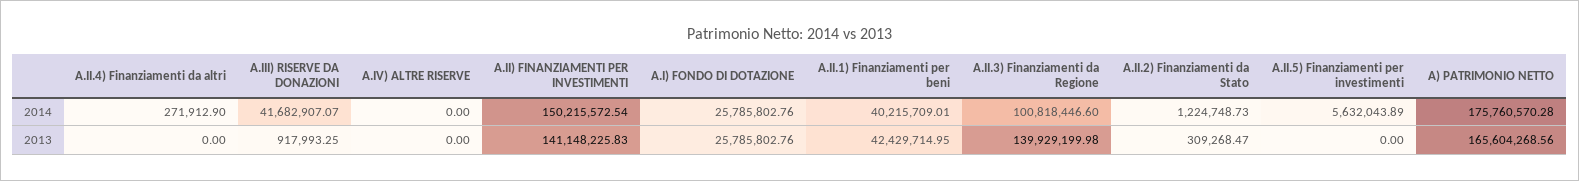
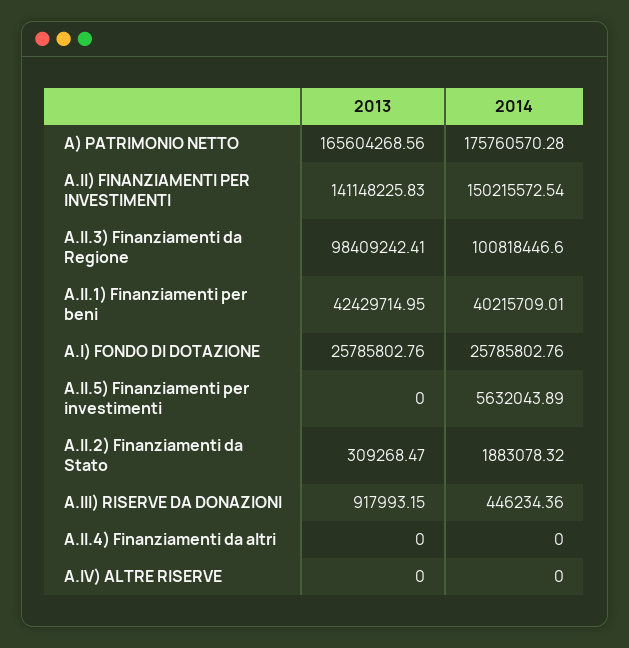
  {
    "A.II.4) Finanziamenti da altri": {
-     "2014": 271912.9,
+     "2014": 0,
      "2013": 0
    },
    "A.III) RISERVE DA DONAZIONI": {
-     "2014": 41682907.07,
+     "2014": 446234.36,
-     "2013": 917993.25
+     "2013": 917993.15
    },
    "A.IV) ALTRE RISERVE": {
      "2014": 0,
      "2013": 0
    },
    "A.II) FINANZIAMENTI PER INVESTIMENTI": {
      "2014": 150215572.54,
      "2013": 141148225.83
    },
    "A.I) FONDO DI DOTAZIONE": {
      "2014": 25785802.76,
      "2013": 25785802.76
    },
    "A.II.1) Finanziamenti per beni": {
      "2014": 40215709.01,
      "2013": 42429714.95
    },
    "A.II.3) Finanziamenti da Regione": {
      "2014": 100818446.6,
-     "2013": 139929199.98
+     "2013": 98409242.41
    },
    "A.II.2) Finanziamenti da Stato": {
-     "2014": 1224748.73,
+     "2014": 1883078.32,
      "2013": 309268.47
    },
    "A.II.5) Finanziamenti per investimenti": {
      "2014": 5632043.89,
      "2013": 0
    },
    "A) PATRIMONIO NETTO": {
      "2014": 175760570.28,
      "2013": 165604268.56
    }
  }

